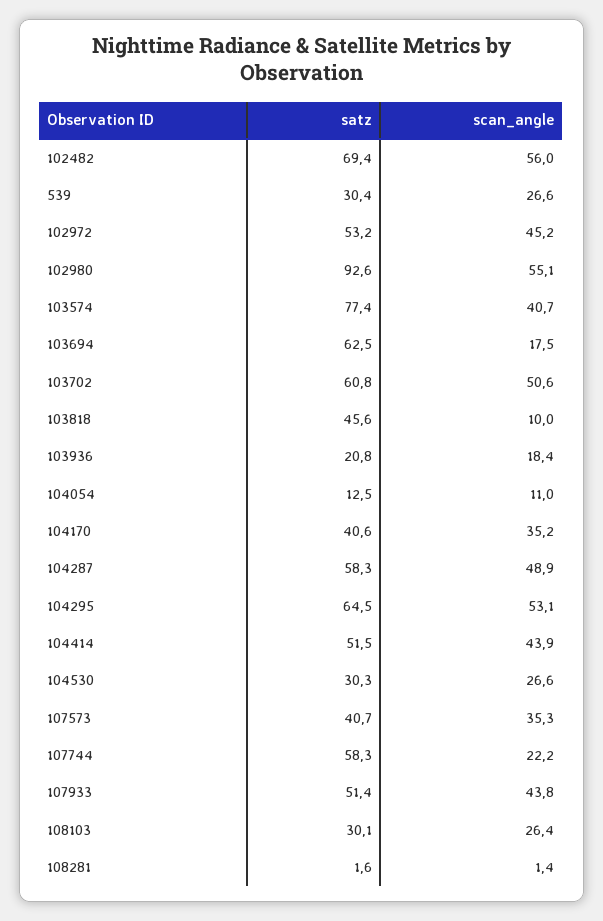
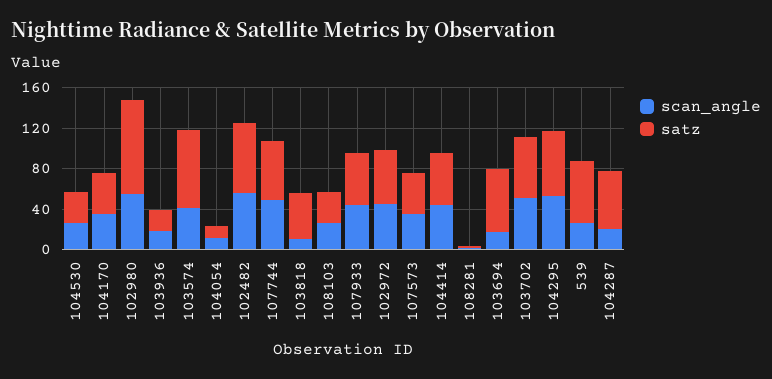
  {
    "satz": {
      "102482": 69.4,
-     "539": 30.4,
+     "539": 60,
      "102972": 53.2,
      "102980": 92.6,
      "103574": 77.4,
      "103694": 62.5,
      "103702": 60.8,
      "103818": 45.6,
      "103936": 20.8,
      "104054": 12.5,
      "104170": 40.6,
      "104287": 58.3,
      "104295": 64.5,
      "104414": 51.5,
      "104530": 30.3,
      "107573": 40.7,
      "107744": 58.3,
      "107933": 51.4,
      "108103": 30.1,
      "108281": 1.6
    },
    "scan_angle": {
      "102482": 56,
      "539": 26.6,
      "102972": 45.2,
      "102980": 55.1,
      "103574": 40.7,
      "103694": 17.5,
      "103702": 50.6,
      "103818": 10,
      "103936": 18.4,
      "104054": 11,
      "104170": 35.2,
-     "104287": 48.9,
+     "104287": 20,
      "104295": 53.1,
      "104414": 43.9,
      "104530": 26.6,
      "107573": 35.3,
-     "107744": 22.2,
+     "107744": 50,
      "107933": 43.8,
      "108103": 26.4,
      "108281": 1.4
    }
  }

